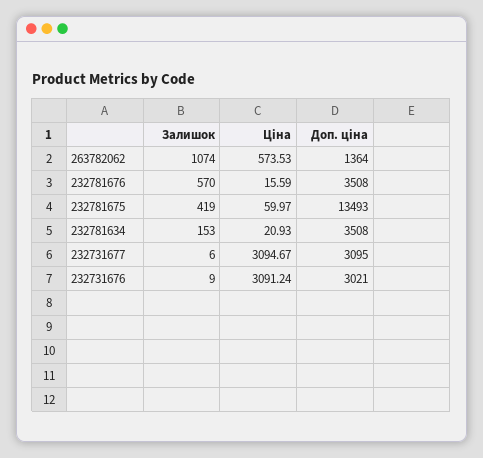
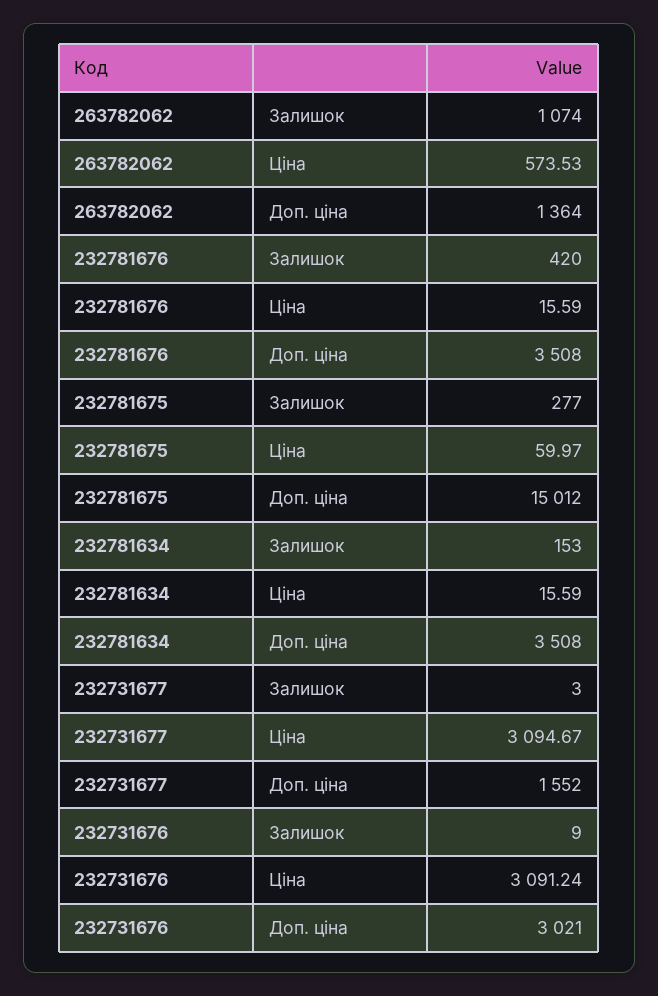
  {
    "Залишок": {
      "263782062": 1074,
-     "232781676": 570,
+     "232781676": 420,
-     "232781675": 419,
+     "232781675": 277,
      "232781634": 153,
-     "232731677": 6,
+     "232731677": 3,
      "232731676": 9
    },
    "Ціна": {
      "263782062": 573.53,
      "232781676": 15.59,
      "232781675": 59.97,
-     "232781634": 20.93,
+     "232781634": 15.59,
      "232731677": 3094.67,
      "232731676": 3091.24
    },
    "Доп. ціна": {
      "263782062": 1364,
      "232781676": 3508,
-     "232781675": 13493,
+     "232781675": 15012,
      "232781634": 3508,
-     "232731677": 3095,
+     "232731677": 1552,
      "232731676": 3021
    }
  }

